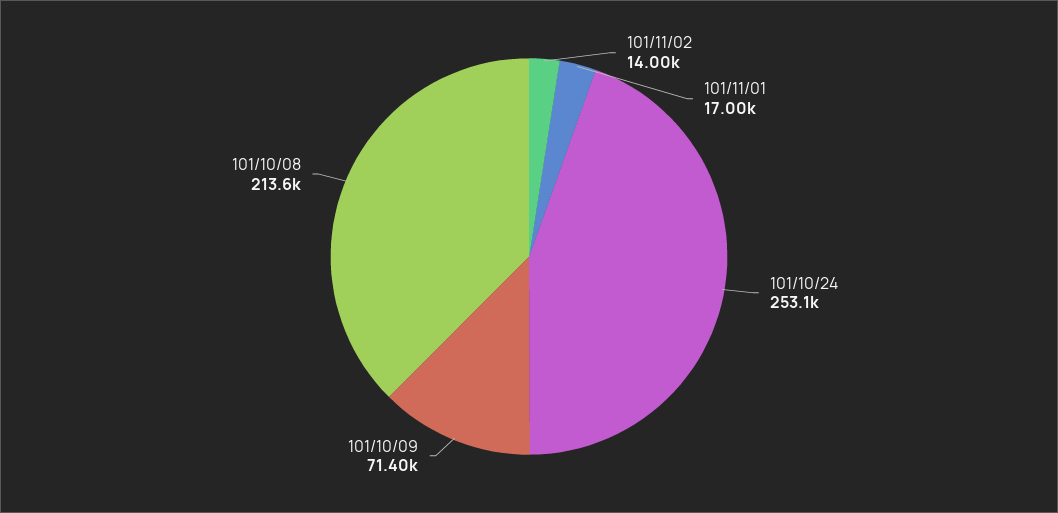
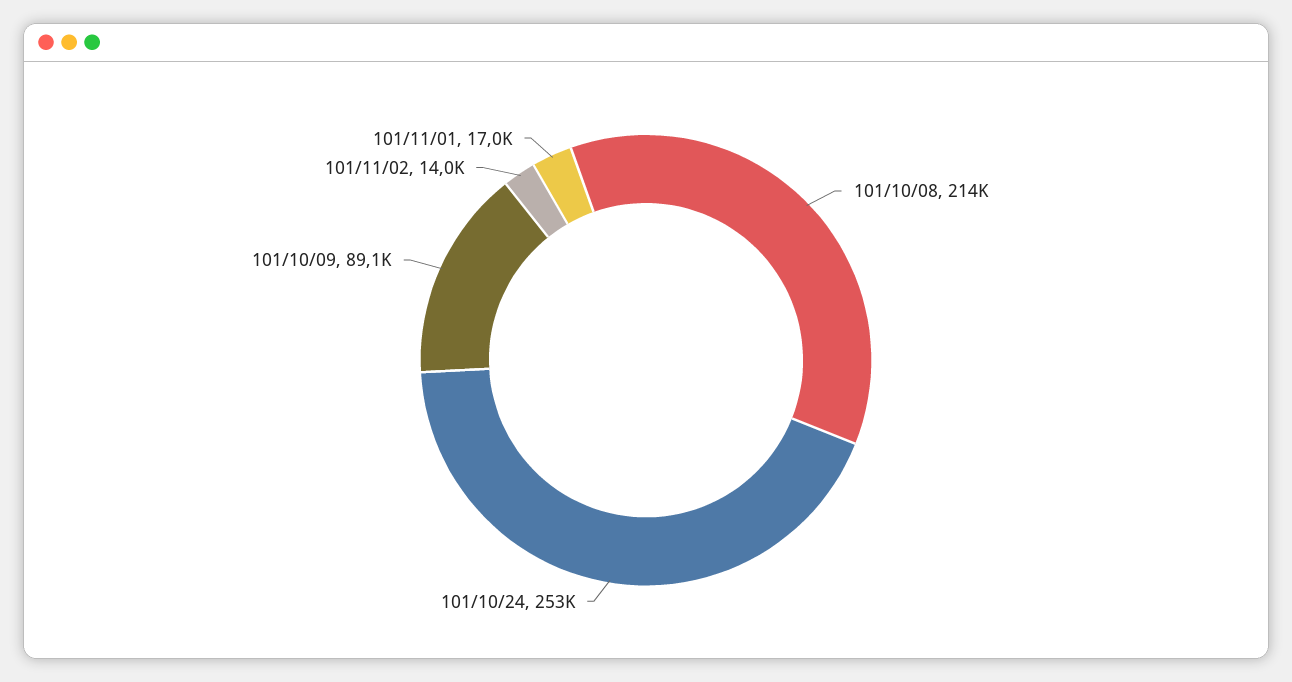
  {
    "101/11/02": 14000,
    "101/11/01": 17000,
    "101/10/24": 253100,
-   "101/10/09": 71400,
+   "101/10/09": 89100,
    "101/10/08": 213600
  }

